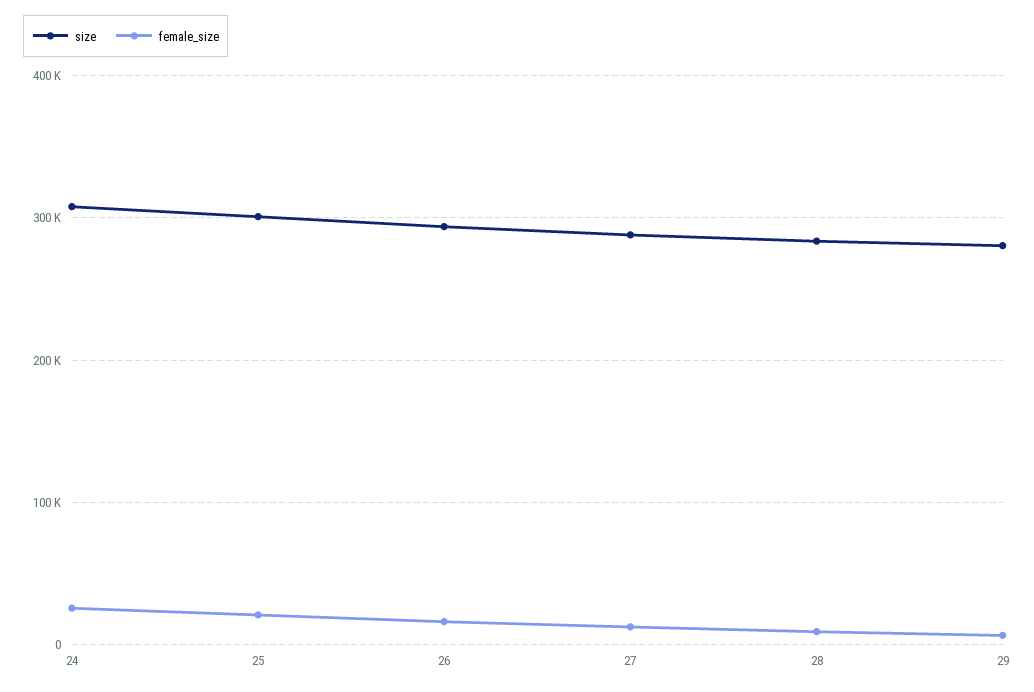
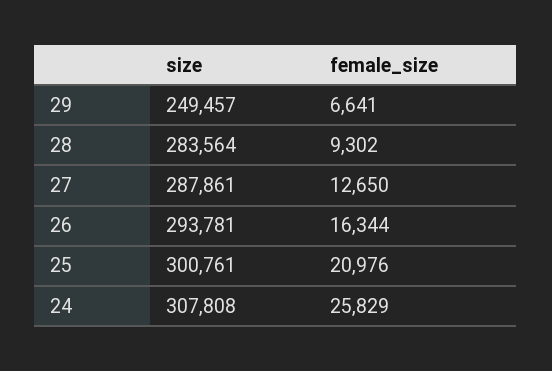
  {
    "size": {
      "24": 307808,
      "25": 300761,
      "26": 293781,
      "27": 287861,
      "28": 283564,
-     "29": 280000
+     "29": 249457
    },
    "female_size": {
      "24": 25829,
      "25": 20976,
      "26": 16344,
      "27": 12650,
      "28": 9302,
      "29": 6641
    }
  }

